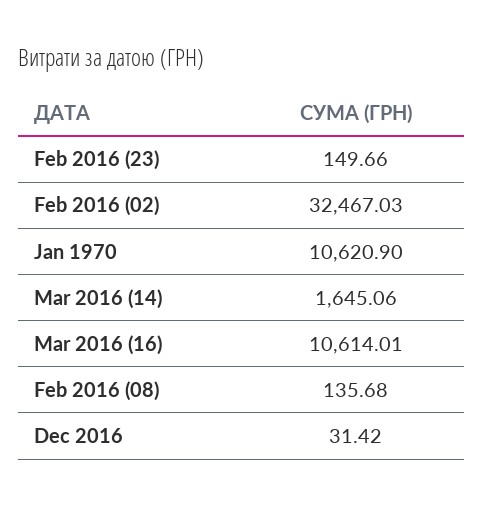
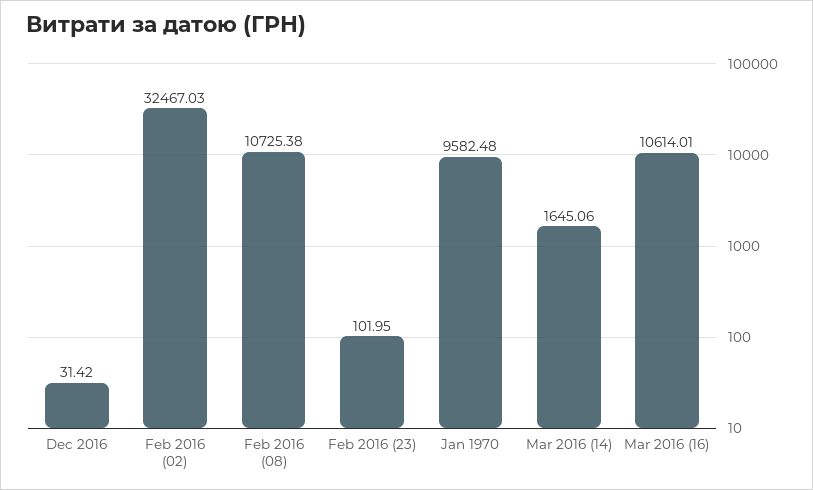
  {
-   "Feb 2016 (23)": 149.66,
+   "Feb 2016 (23)": 101.95,
    "Feb 2016 (02)": 32467.03,
-   "Jan 1970": 10620.9,
+   "Jan 1970": 9582.48,
    "Mar 2016 (14)": 1645.06,
    "Mar 2016 (16)": 10614.01,
-   "Feb 2016 (08)": 135.68,
+   "Feb 2016 (08)": 10725.38,
    "Dec 2016": 31.42
  }

